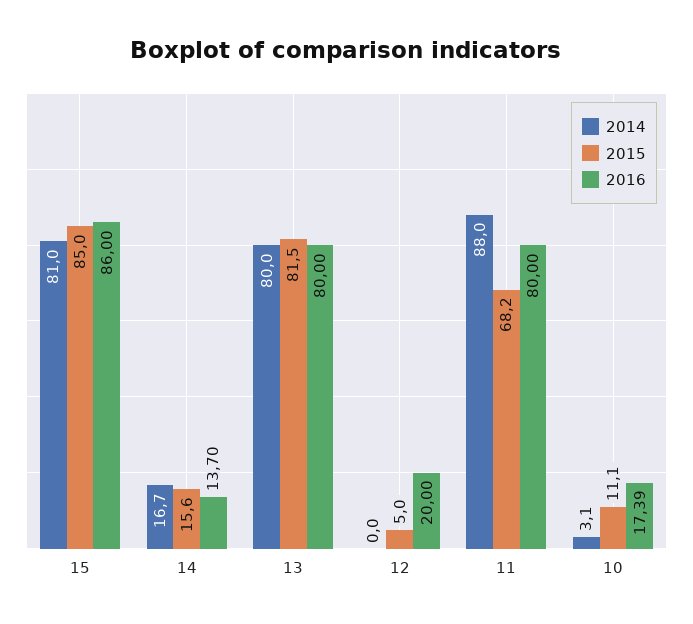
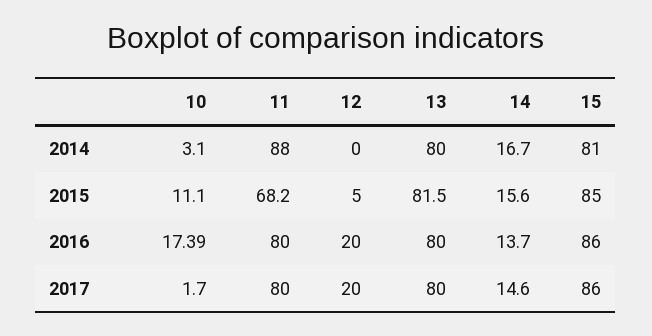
  {
    "2014": {
      "15": 81,
      "14": 16.7,
      "13": 80,
      "12": 0,
      "11": 88,
      "10": 3.1
    },
    "2015": {
      "15": 85,
      "14": 15.6,
      "13": 81.5,
      "12": 5,
      "11": 68.2,
      "10": 11.1
    },
    "2016": {
      "15": 86,
      "14": 13.7,
      "13": 80,
      "12": 20,
      "11": 80,
      "10": 17.39
-   }
+   },
+   "2017": {
+     "10": 1.7,
+     "11": 80,
+     "12": 20,
+     "13": 80,
+     "14": 14.6,
+     "15": 86
+   }
  }

